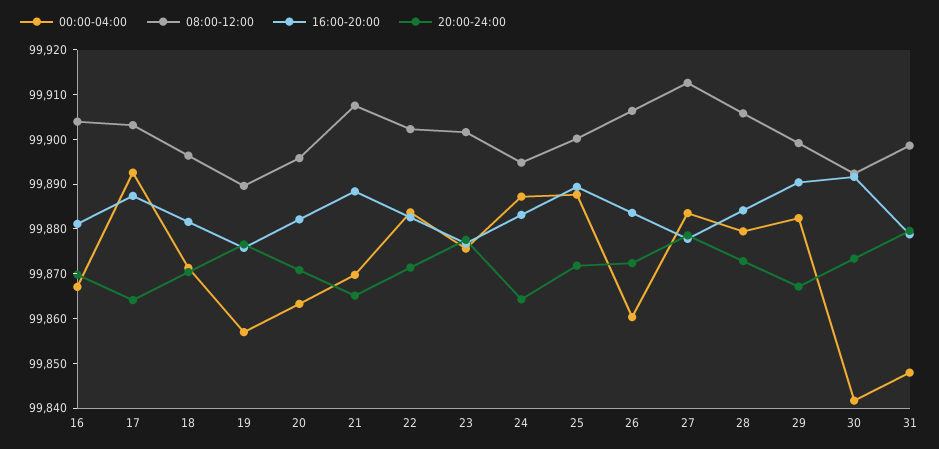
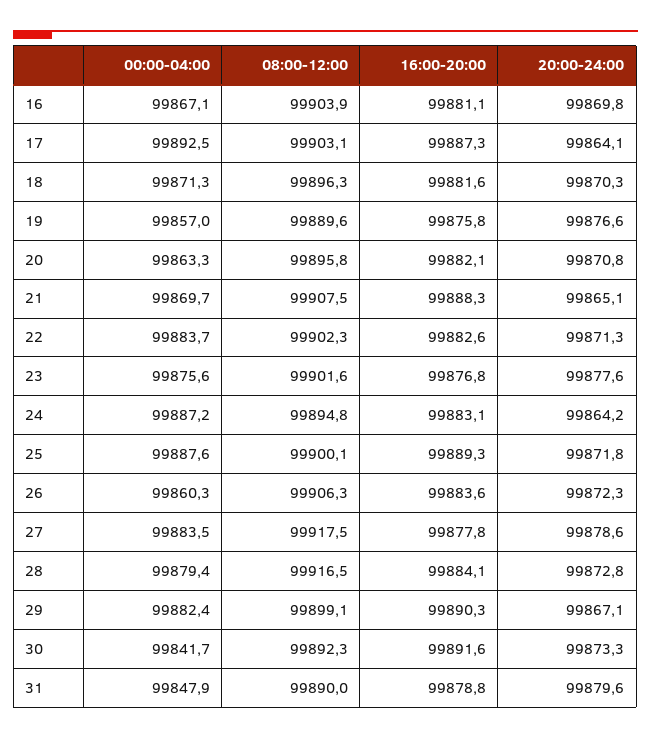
  {
    "00:00-04:00": {
      "16": 99867.1,
      "17": 99892.5,
      "18": 99871.3,
      "19": 99857,
      "20": 99863.3,
      "21": 99869.7,
      "22": 99883.7,
      "23": 99875.6,
      "24": 99887.2,
      "25": 99887.6,
      "26": 99860.3,
      "27": 99883.5,
      "28": 99879.4,
      "29": 99882.4,
      "30": 99841.7,
      "31": 99847.9
    },
    "08:00-12:00": {
      "16": 99903.9,
      "17": 99903.1,
      "18": 99896.3,
      "19": 99889.6,
      "20": 99895.8,
      "21": 99907.5,
      "22": 99902.3,
      "23": 99901.6,
      "24": 99894.8,
      "25": 99900.1,
      "26": 99906.3,
-     "27": 99912,
+     "27": 99917.5,
-     "28": 99906,
+     "28": 99916.5,
      "29": 99899.1,
      "30": 99892.3,
-     "31": 99898
+     "31": 99890
    },
    "16:00-20:00": {
      "16": 99881.1,
      "17": 99887.3,
      "18": 99881.6,
      "19": 99875.8,
      "20": 99882.1,
      "21": 99888.3,
      "22": 99882.6,
      "23": 99876.8,
      "24": 99883.1,
      "25": 99889.3,
      "26": 99883.6,
      "27": 99877.8,
      "28": 99884.1,
      "29": 99890.3,
      "30": 99891.6,
      "31": 99878.8
    },
    "20:00-24:00": {
      "16": 99869.8,
      "17": 99864.1,
      "18": 99870.3,
      "19": 99876.6,
      "20": 99870.8,
      "21": 99865.1,
      "22": 99871.3,
      "23": 99877.6,
      "24": 99864.2,
      "25": 99871.8,
      "26": 99872.3,
      "27": 99878.6,
      "28": 99872.8,
      "29": 99867.1,
      "30": 99873.3,
      "31": 99879.6
    }
  }

